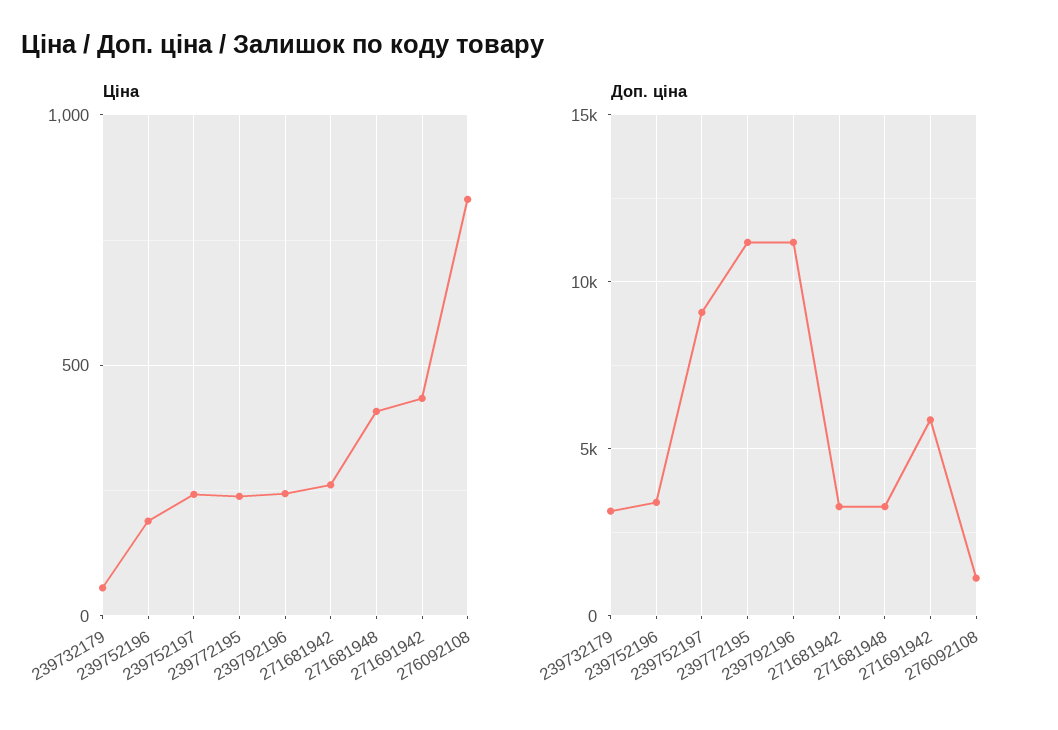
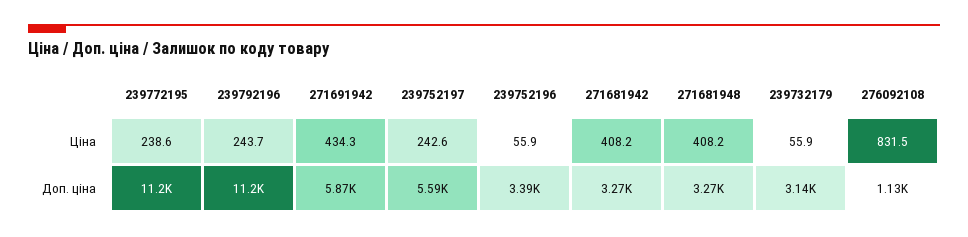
  {
    "Ціна": {
      "239732179": 55.9,
-     "239752196": 200,
+     "239752196": 55.9,
      "239752197": 242.6,
      "239772195": 238.6,
      "239792196": 243.7,
-     "271681942": 250,
+     "271681942": 408.2,
      "271681948": 408.2,
      "271691942": 434.3,
      "276092108": 831.5
    },
    "Доп. ціна": {
      "239732179": 3140,
      "239752196": 3390,
-     "239752197": 9000,
+     "239752197": 5590,
      "239772195": 11200,
      "239792196": 11200,
      "271681942": 3270,
      "271681948": 3270,
      "271691942": 5870,
      "276092108": 1130
    }
  }

